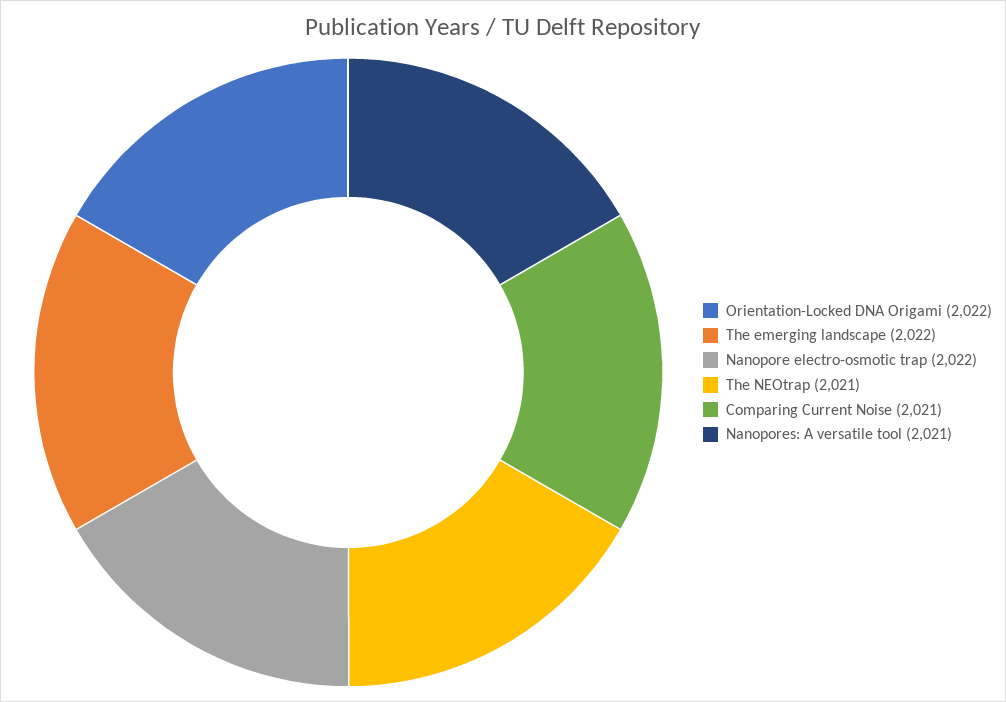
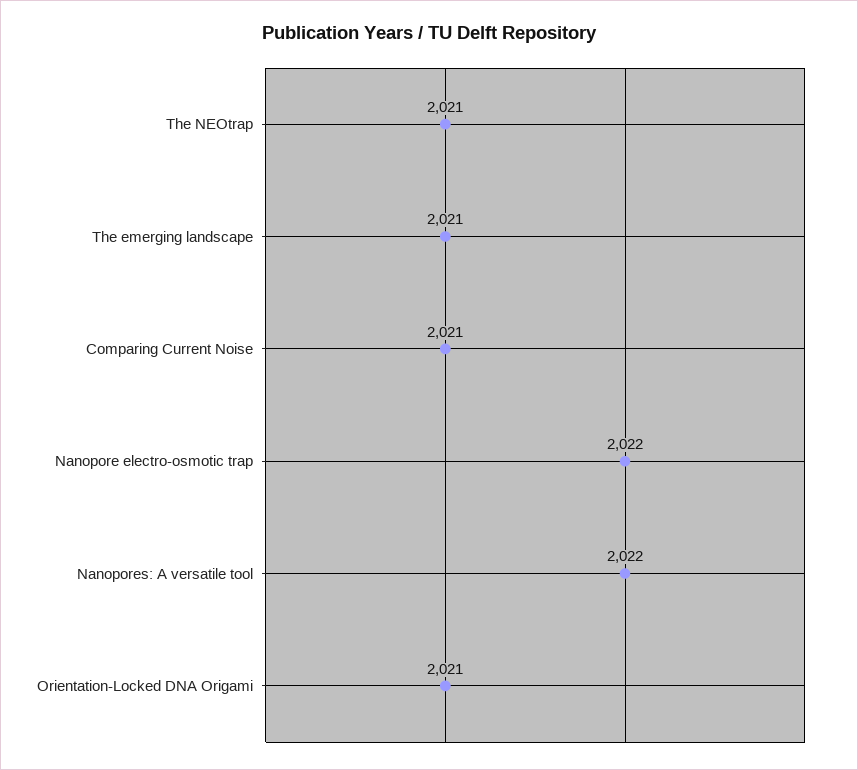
  {
-   "Orientation-Locked DNA Origami": 2022,
+   "Orientation-Locked DNA Origami": 2021,
-   "The emerging landscape": 2022,
+   "The emerging landscape": 2021,
    "Nanopore electro-osmotic trap": 2022,
    "The NEOtrap": 2021,
    "Comparing Current Noise": 2021,
-   "Nanopores: A versatile tool": 2021
+   "Nanopores: A versatile tool": 2022
  }

